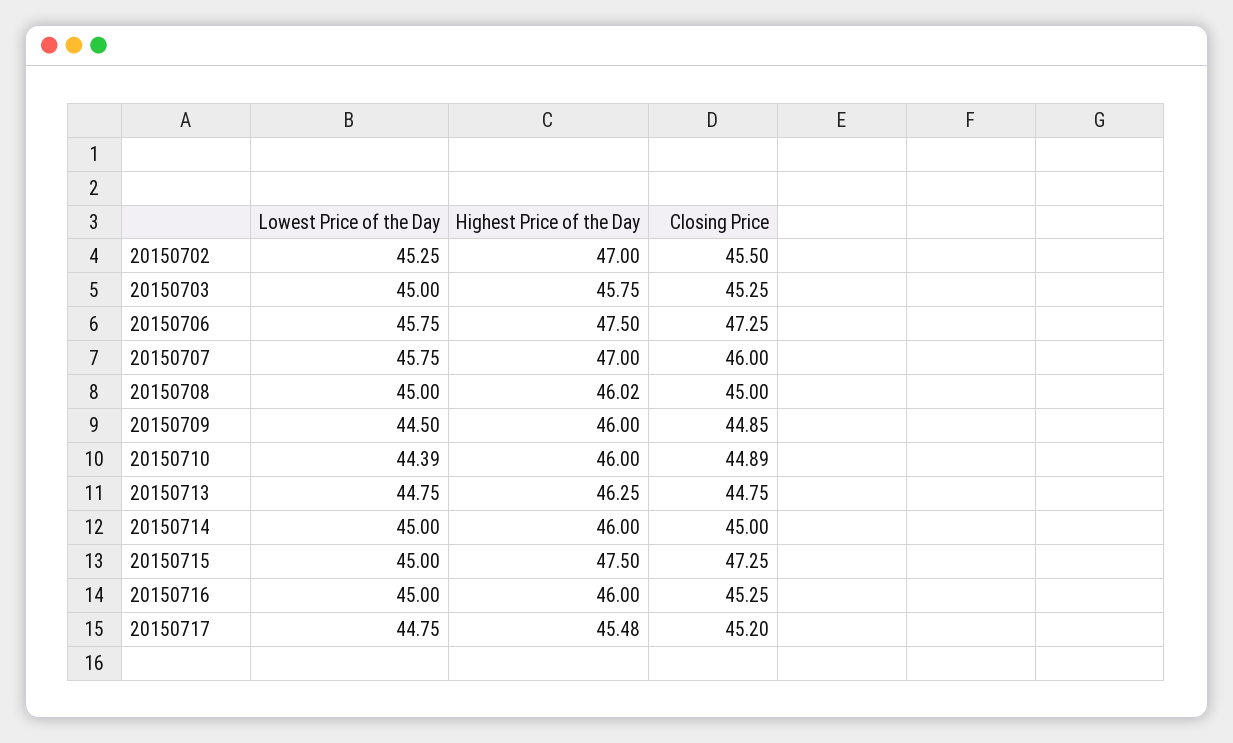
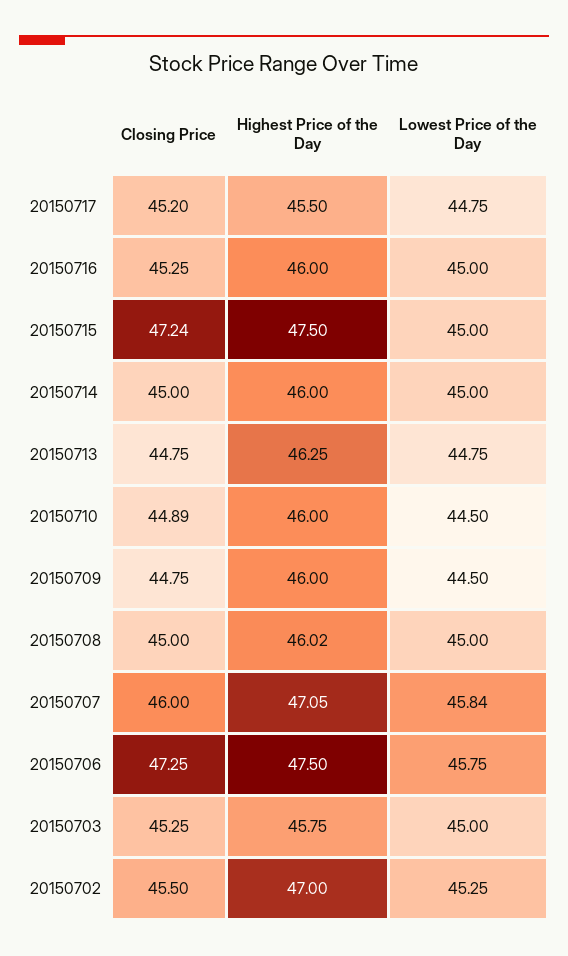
  {
    "Lowest Price of the Day": {
      "20150702": 45.25,
      "20150703": 45,
      "20150706": 45.75,
-     "20150707": 45.75,
+     "20150707": 45.84,
      "20150708": 45,
      "20150709": 44.5,
-     "20150710": 44.39,
+     "20150710": 44.5,
      "20150713": 44.75,
      "20150714": 45,
      "20150715": 45,
      "20150716": 45,
      "20150717": 44.75
    },
    "Highest Price of the Day": {
      "20150702": 47,
      "20150703": 45.75,
      "20150706": 47.5,
-     "20150707": 47,
+     "20150707": 47.05,
      "20150708": 46.02,
      "20150709": 46,
      "20150710": 46,
      "20150713": 46.25,
      "20150714": 46,
      "20150715": 47.5,
      "20150716": 46,
-     "20150717": 45.48
+     "20150717": 45.5
    },
    "Closing Price": {
      "20150702": 45.5,
      "20150703": 45.25,
      "20150706": 47.25,
      "20150707": 46,
      "20150708": 45,
-     "20150709": 44.85,
+     "20150709": 44.75,
      "20150710": 44.89,
      "20150713": 44.75,
      "20150714": 45,
-     "20150715": 47.25,
+     "20150715": 47.24,
      "20150716": 45.25,
      "20150717": 45.2
    }
  }

